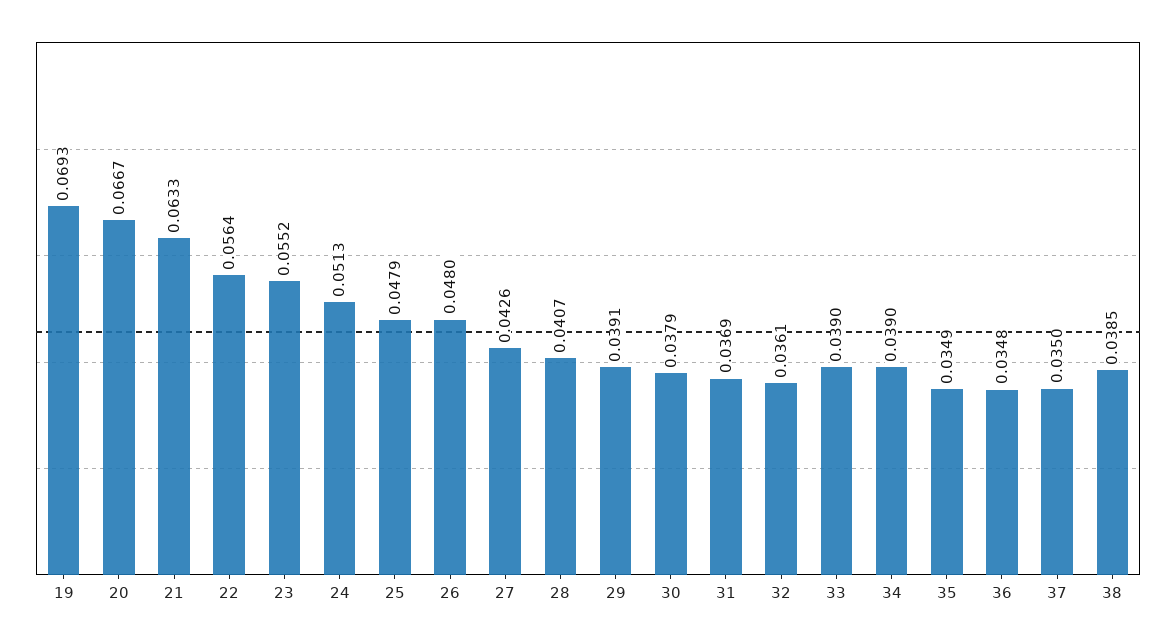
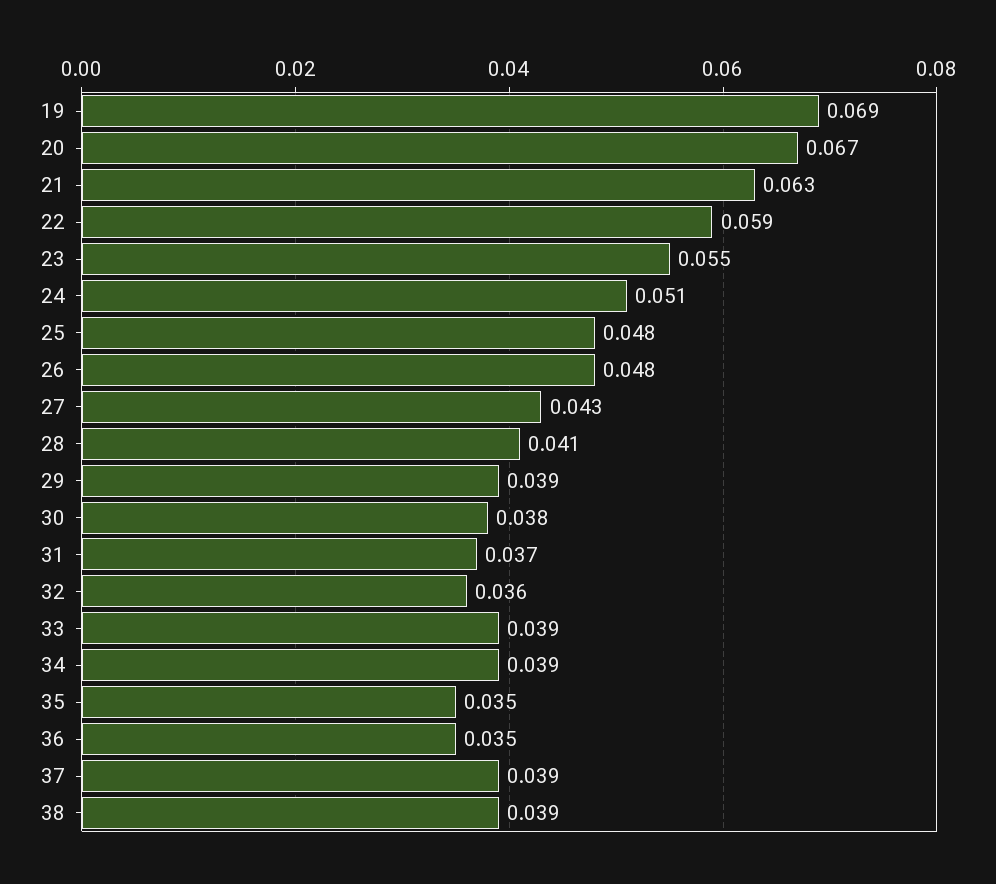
  {
    "19": 0.0693,
    "20": 0.0667,
    "21": 0.0633,
-   "22": 0.0564,
+   "22": 0.059,
    "23": 0.0552,
    "24": 0.0513,
    "25": 0.0479,
    "26": 0.048,
    "27": 0.0426,
    "28": 0.0407,
    "29": 0.0391,
    "30": 0.0379,
    "31": 0.0369,
    "32": 0.0361,
    "33": 0.039,
    "34": 0.039,
    "35": 0.0349,
    "36": 0.0348,
-   "37": 0.035,
+   "37": 0.039,
    "38": 0.0385
  }

